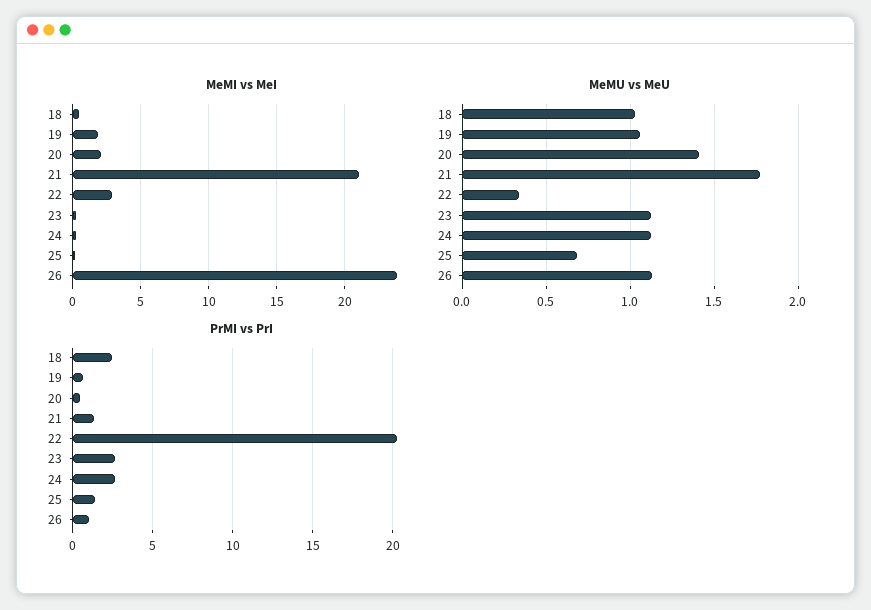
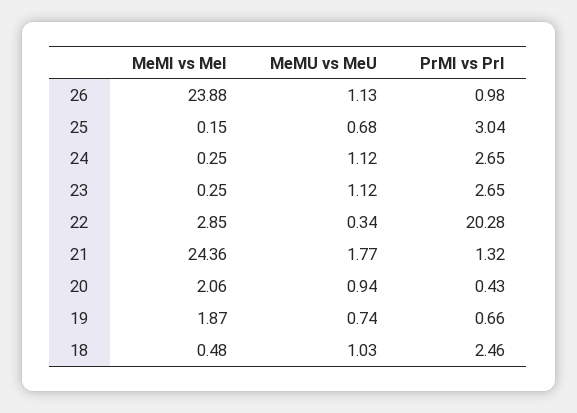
  {
    "MeMI vs MeI": {
      "18": 0.48,
      "19": 1.87,
      "20": 2.06,
-     "21": 21,
+     "21": 24.36,
      "22": 2.85,
      "23": 0.25,
      "24": 0.25,
      "25": 0.15,
      "26": 23.88
    },
    "MeMU vs MeU": {
      "18": 1.03,
-     "19": 1.05,
+     "19": 0.74,
-     "20": 1.4,
+     "20": 0.94,
      "21": 1.77,
      "22": 0.34,
      "23": 1.12,
      "24": 1.12,
      "25": 0.68,
      "26": 1.13
    },
    "PrMI vs PrI": {
      "18": 2.46,
      "19": 0.66,
      "20": 0.43,
      "21": 1.32,
      "22": 20.28,
      "23": 2.65,
      "24": 2.65,
-     "25": 1.5,
+     "25": 3.04,
      "26": 0.98
    }
  }

